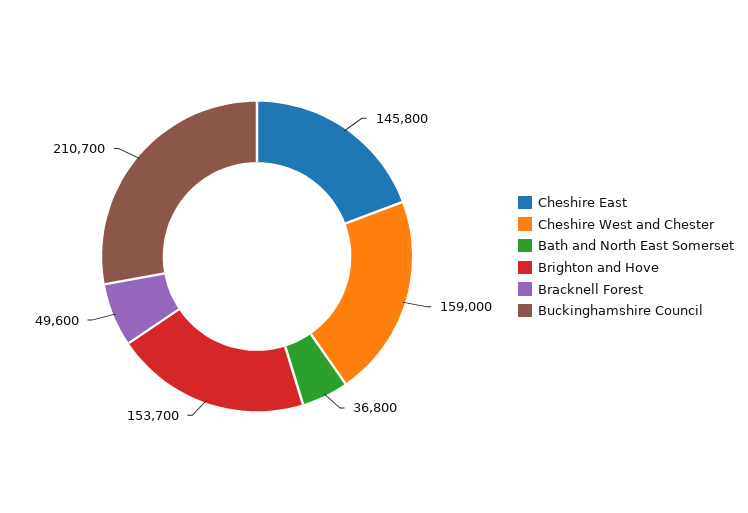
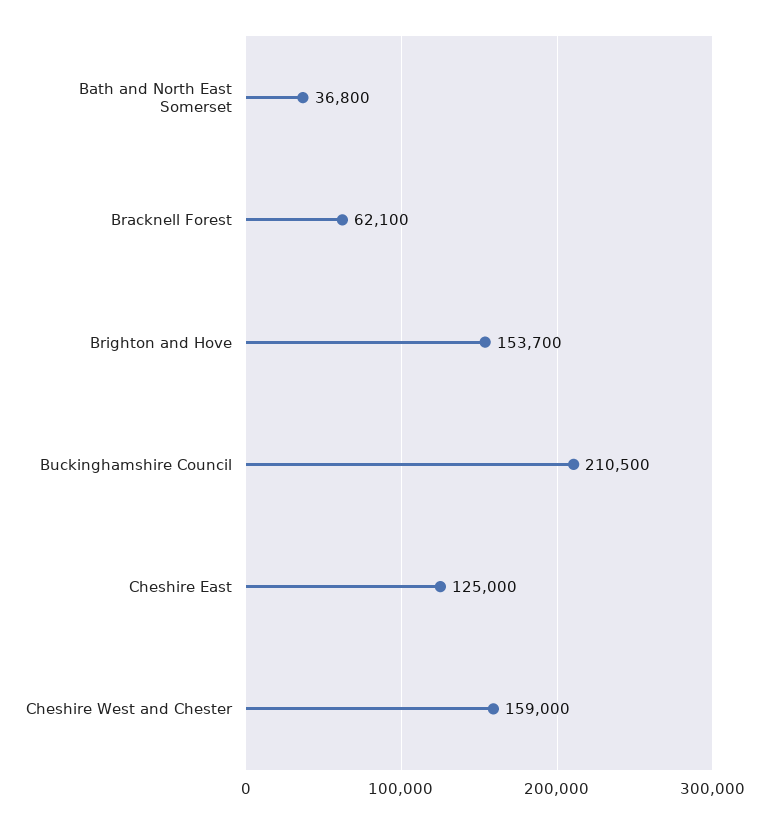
  {
-   "Cheshire East": 145800,
+   "Cheshire East": 125000,
    "Cheshire West and Chester": 159000,
    "Bath and North East Somerset": 36800,
    "Brighton and Hove": 153700,
-   "Bracknell Forest": 49600,
+   "Bracknell Forest": 62100,
-   "Buckinghamshire Council": 210700
+   "Buckinghamshire Council": 210500
  }

